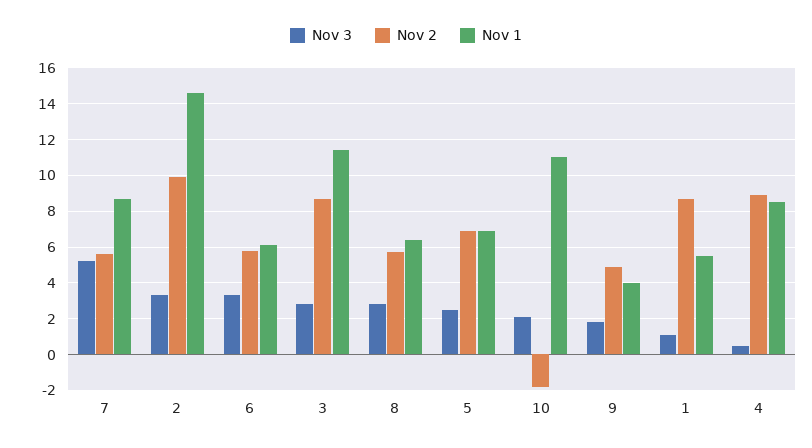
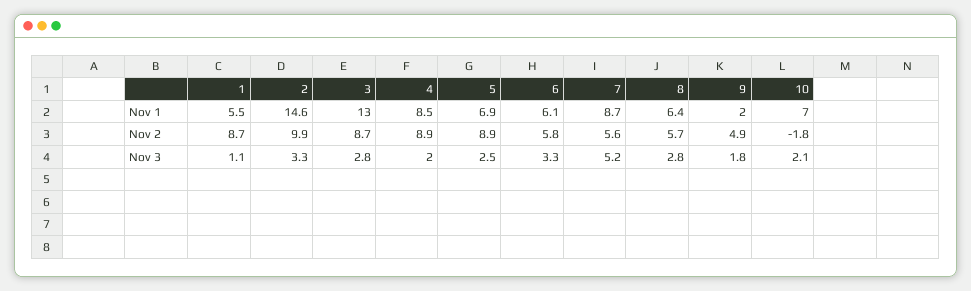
  {
    "Nov 3": {
      "7": 5.2,
      "2": 3.3,
      "6": 3.3,
      "3": 2.8,
      "8": 2.8,
      "5": 2.5,
      "10": 2.1,
      "9": 1.8,
      "1": 1.1,
-     "4": 0.5
+     "4": 2
    },
    "Nov 2": {
      "7": 5.6,
      "2": 9.9,
      "6": 5.8,
      "3": 8.7,
      "8": 5.7,
-     "5": 7,
+     "5": 8.9,
      "10": -1.8,
      "9": 4.9,
      "1": 8.7,
      "4": 8.9
    },
    "Nov 1": {
      "7": 8.7,
      "2": 14.6,
      "6": 6.1,
-     "3": 11.5,
+     "3": 13,
      "8": 6.4,
      "5": 6.9,
-     "10": 11,
+     "10": 7,
-     "9": 4,
+     "9": 2,
      "1": 5.5,
      "4": 8.5
    }
  }

